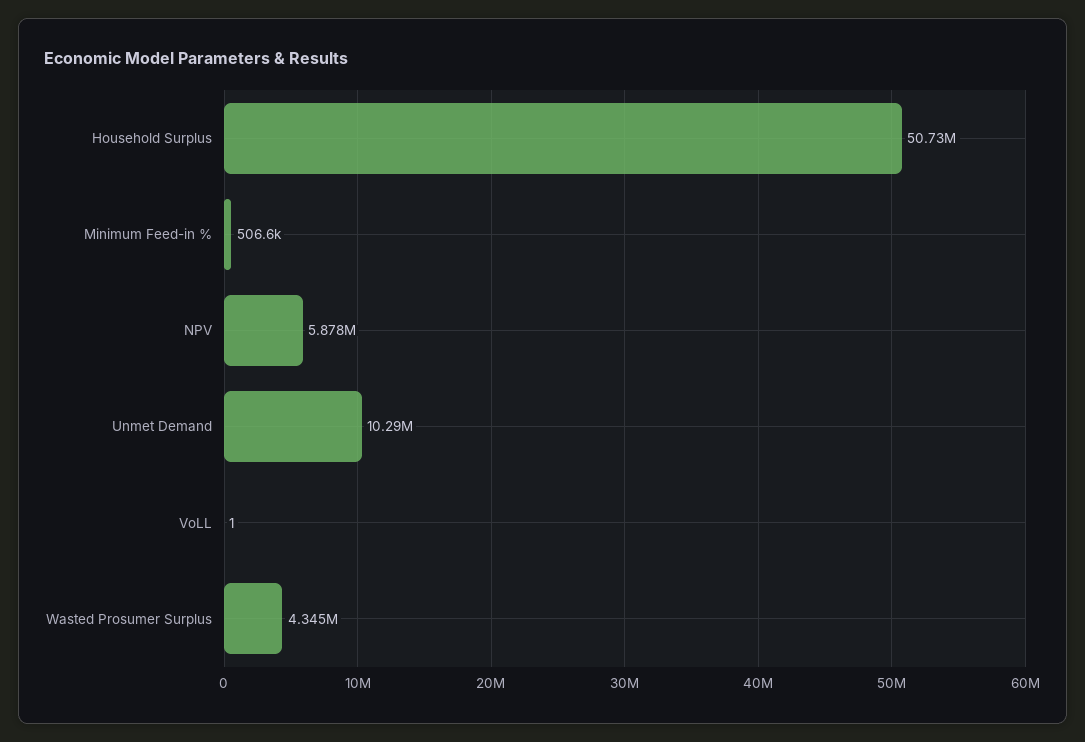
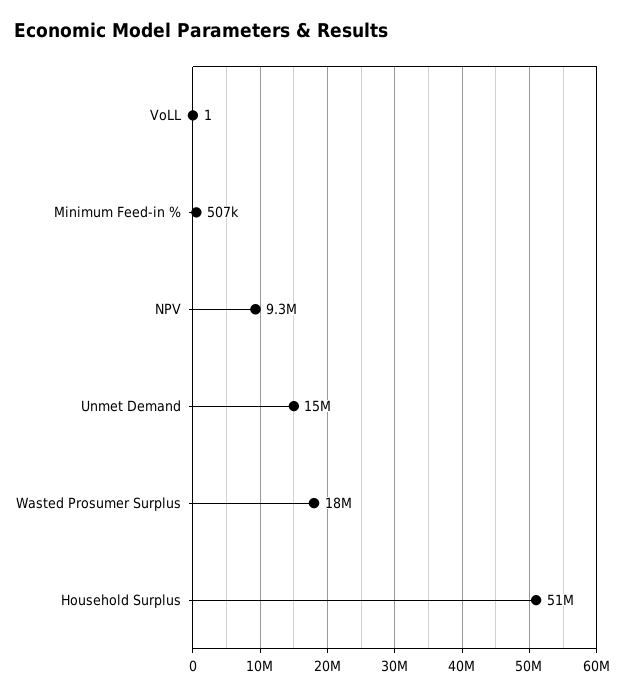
  {
    "Household Surplus": 50730000,
    "Minimum Feed-in %": 506600,
-   "NPV": 5878000,
+   "NPV": 9300000,
-   "Unmet Demand": 10290000,
+   "Unmet Demand": 15000000,
    "VoLL": 1,
-   "Wasted Prosumer Surplus": 4345000
+   "Wasted Prosumer Surplus": 18000000
  }

